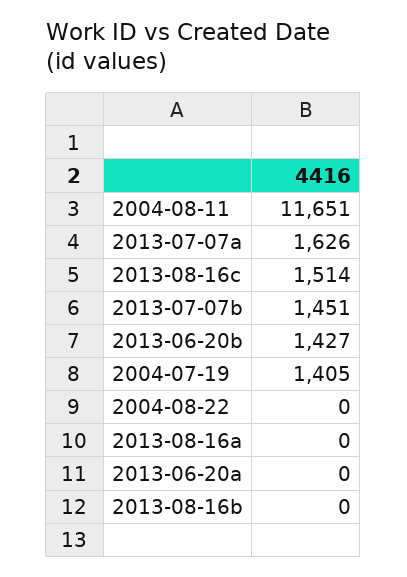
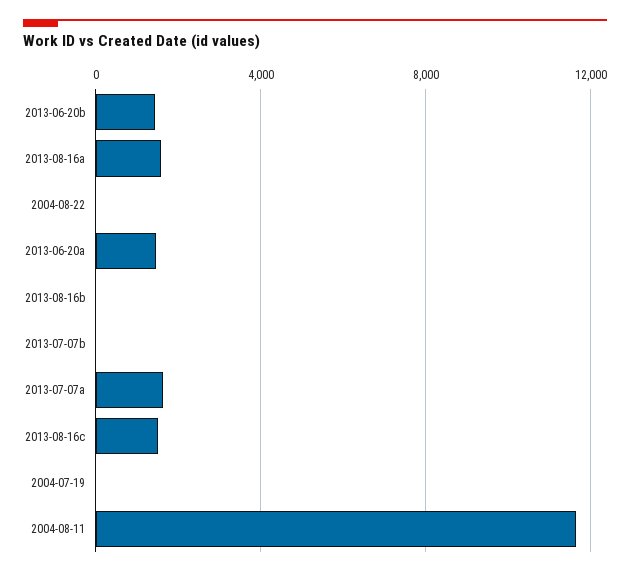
  {
    "2004-08-11": 11651,
    "2013-07-07a": 1626,
    "2013-08-16c": 1514,
-   "2013-07-07b": 1451,
+   "2013-07-07b": 0,
    "2013-06-20b": 1427,
-   "2004-07-19": 1405,
+   "2004-07-19": 0,
    "2004-08-22": 0,
-   "2013-08-16a": 0,
+   "2013-08-16a": 1500,
-   "2013-06-20a": 0,
+   "2013-06-20a": 1500,
    "2013-08-16b": 0
  }

